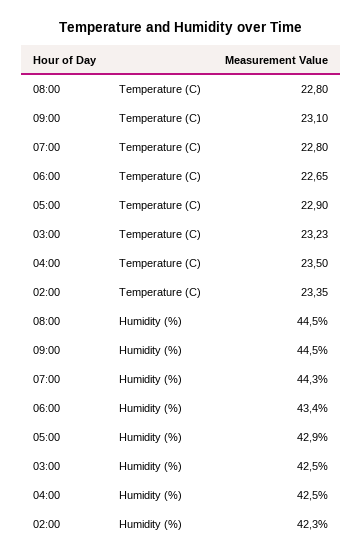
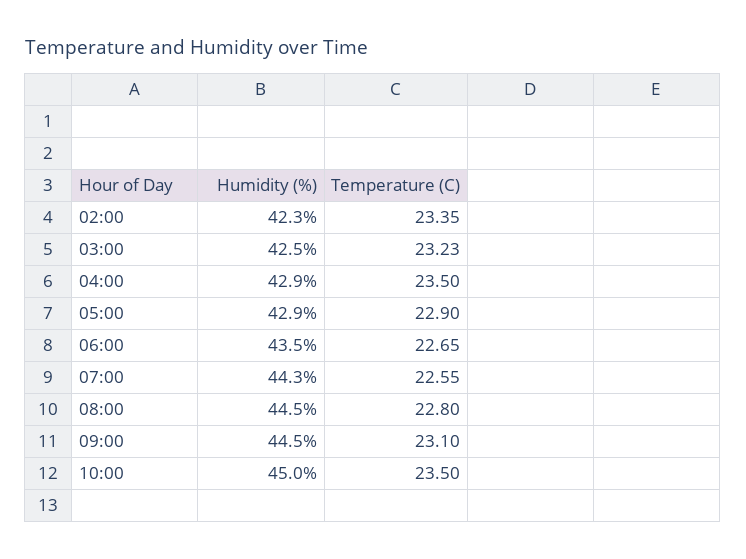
  {
    "08:00": {
      "Temperature (C)": 22.8,
      "Humidity (%)": 44.5
    },
    "09:00": {
      "Temperature (C)": 23.1,
      "Humidity (%)": 44.5
    },
    "07:00": {
-     "Temperature (C)": 22.8,
+     "Temperature (C)": 22.55,
      "Humidity (%)": 44.3
    },
    "06:00": {
      "Temperature (C)": 22.65,
-     "Humidity (%)": 43.4
+     "Humidity (%)": 43.5
    },
    "05:00": {
      "Temperature (C)": 22.9,
      "Humidity (%)": 42.9
    },
    "03:00": {
      "Temperature (C)": 23.23,
      "Humidity (%)": 42.5
    },
    "04:00": {
      "Temperature (C)": 23.5,
-     "Humidity (%)": 42.5
+     "Humidity (%)": 42.9
    },
    "02:00": {
      "Temperature (C)": 23.35,
      "Humidity (%)": 42.3
-   }
+   },
+   "10:00": {
+     "Humidity (%)": 45,
+     "Temperature (C)": 23.5
+   }
  }

